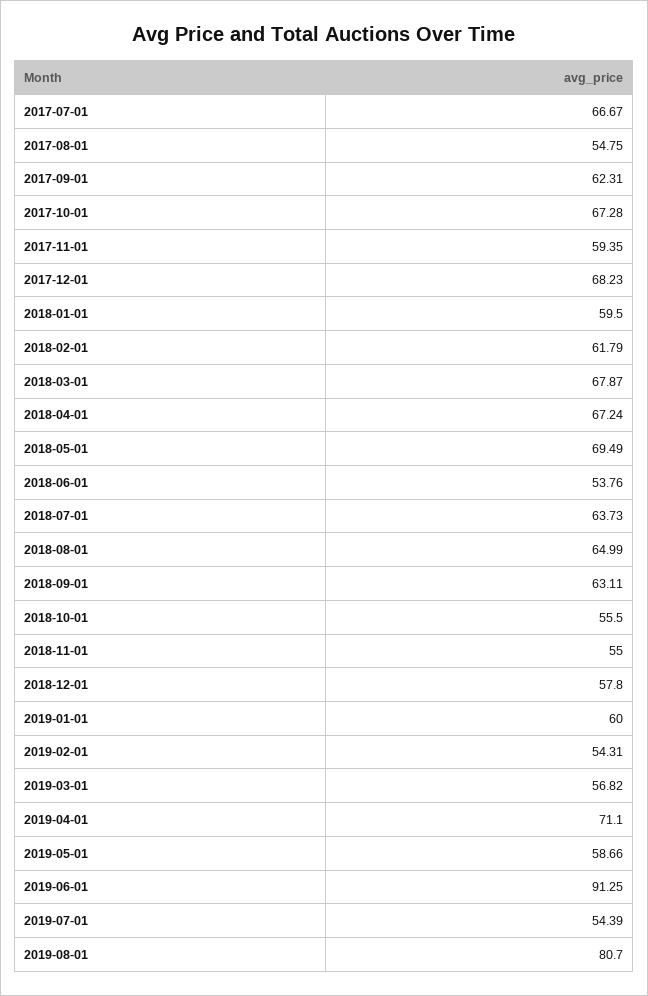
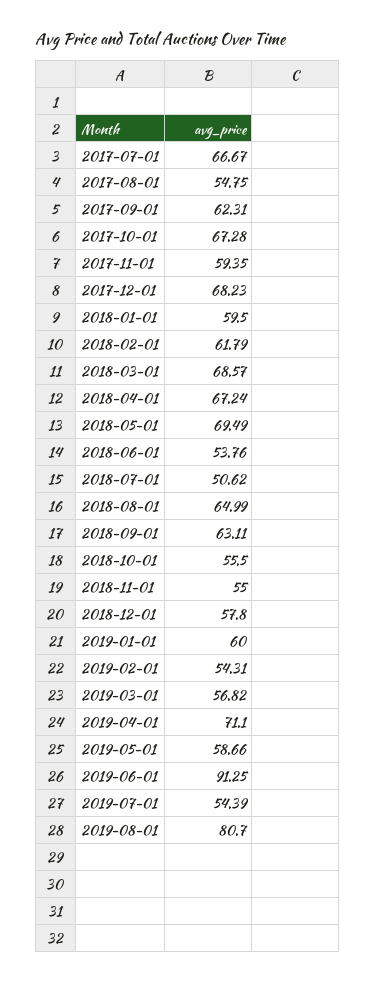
  {
    "2017-07-01": 66.67,
    "2017-08-01": 54.75,
    "2017-09-01": 62.31,
    "2017-10-01": 67.28,
    "2017-11-01": 59.35,
    "2017-12-01": 68.23,
    "2018-01-01": 59.5,
    "2018-02-01": 61.79,
-   "2018-03-01": 67.87,
+   "2018-03-01": 68.57,
    "2018-04-01": 67.24,
    "2018-05-01": 69.49,
    "2018-06-01": 53.76,
-   "2018-07-01": 63.73,
+   "2018-07-01": 50.62,
    "2018-08-01": 64.99,
    "2018-09-01": 63.11,
    "2018-10-01": 55.5,
    "2018-11-01": 55,
    "2018-12-01": 57.8,
    "2019-01-01": 60,
    "2019-02-01": 54.31,
    "2019-03-01": 56.82,
    "2019-04-01": 71.1,
    "2019-05-01": 58.66,
    "2019-06-01": 91.25,
    "2019-07-01": 54.39,
    "2019-08-01": 80.7
  }

